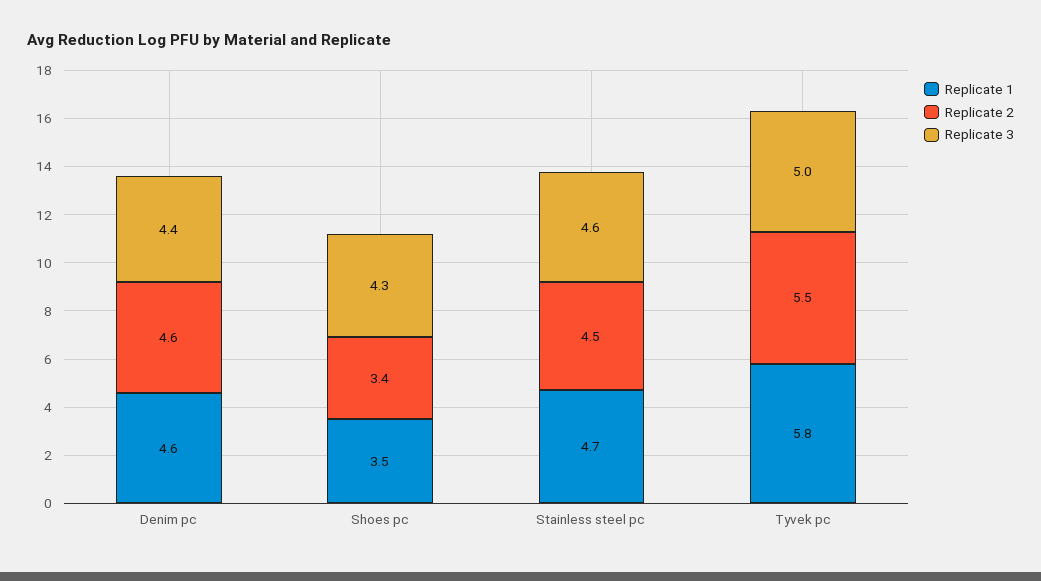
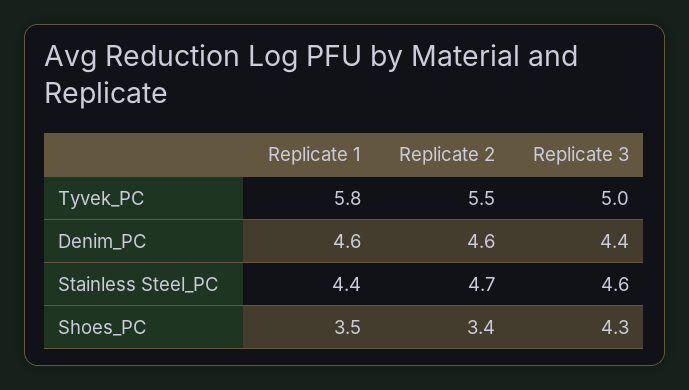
  {
    "Replicate 1": {
      "Denim pc": 4.6,
      "Shoes pc": 3.5,
-     "Stainless steel pc": 4.7,
+     "Stainless steel pc": 4.4,
      "Tyvek pc": 5.8
    },
    "Replicate 2": {
      "Denim pc": 4.6,
      "Shoes pc": 3.4,
-     "Stainless steel pc": 4.5,
+     "Stainless steel pc": 4.7,
      "Tyvek pc": 5.5
    },
    "Replicate 3": {
      "Denim pc": 4.4,
      "Shoes pc": 4.3,
      "Stainless steel pc": 4.6,
      "Tyvek pc": 5
    }
  }

